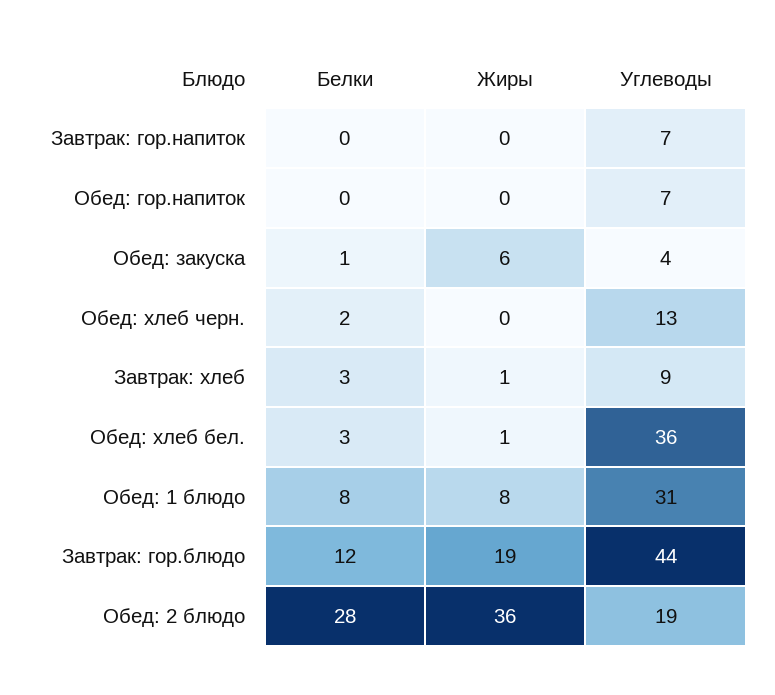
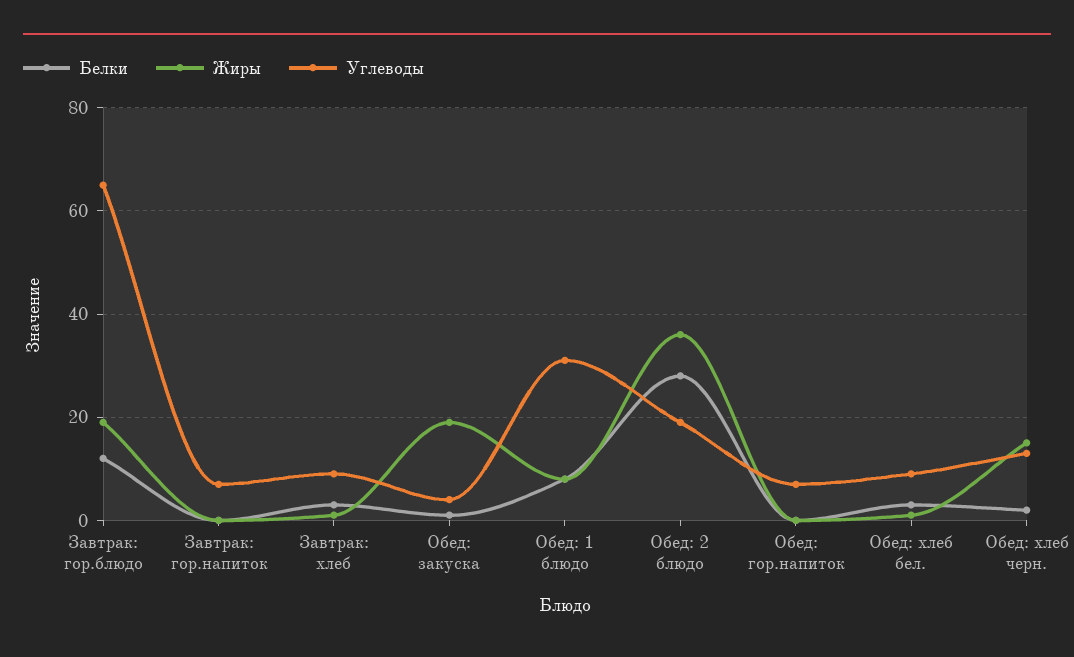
  {
    "Белки": {
      "Завтрак: гор.напиток": 0,
      "Обед: гор.напиток": 0,
      "Обед: закуска": 1,
      "Обед: хлеб черн.": 2,
      "Завтрак: хлеб": 3,
      "Обед: хлеб бел.": 3,
      "Обед: 1 блюдо": 8,
      "Завтрак: гор.блюдо": 12,
      "Обед: 2 блюдо": 28
    },
    "Жиры": {
      "Завтрак: гор.напиток": 0,
      "Обед: гор.напиток": 0,
-     "Обед: закуска": 6,
+     "Обед: закуска": 20,
-     "Обед: хлеб черн.": 0,
+     "Обед: хлеб черн.": 15,
      "Завтрак: хлеб": 1,
      "Обед: хлеб бел.": 1,
      "Обед: 1 блюдо": 8,
      "Завтрак: гор.блюдо": 19,
      "Обед: 2 блюдо": 36
    },
    "Углеводы": {
      "Завтрак: гор.напиток": 7,
      "Обед: гор.напиток": 7,
      "Обед: закуска": 4,
      "Обед: хлеб черн.": 13,
      "Завтрак: хлеб": 9,
-     "Обед: хлеб бел.": 36,
+     "Обед: хлеб бел.": 10,
      "Обед: 1 блюдо": 31,
-     "Завтрак: гор.блюдо": 44,
+     "Завтрак: гор.блюдо": 65,
      "Обед: 2 блюдо": 19
    }
  }

